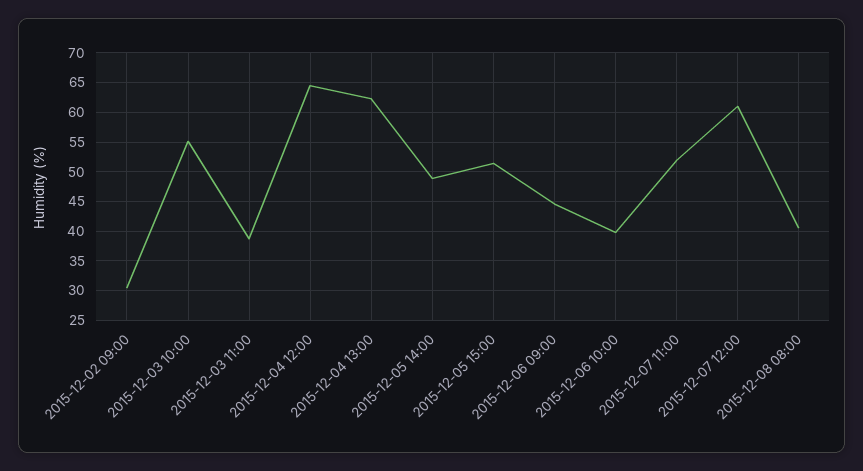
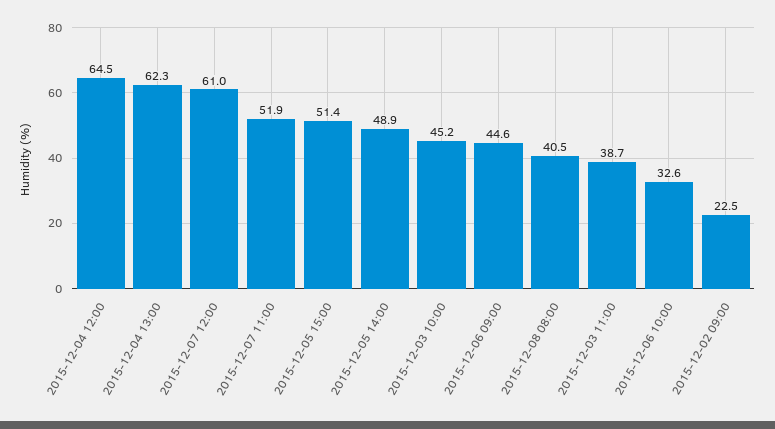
  {
-   "2015-12-02 09:00": 30,
+   "2015-12-02 09:00": 22.5,
-   "2015-12-03 10:00": 55,
+   "2015-12-03 10:00": 45.2,
    "2015-12-03 11:00": 38.7,
    "2015-12-04 12:00": 64.5,
    "2015-12-04 13:00": 62.3,
    "2015-12-05 14:00": 48.9,
    "2015-12-05 15:00": 51.4,
    "2015-12-06 09:00": 44.6,
-   "2015-12-06 10:00": 40,
+   "2015-12-06 10:00": 32.6,
    "2015-12-07 11:00": 51.9,
    "2015-12-07 12:00": 61,
    "2015-12-08 08:00": 40.5
  }

